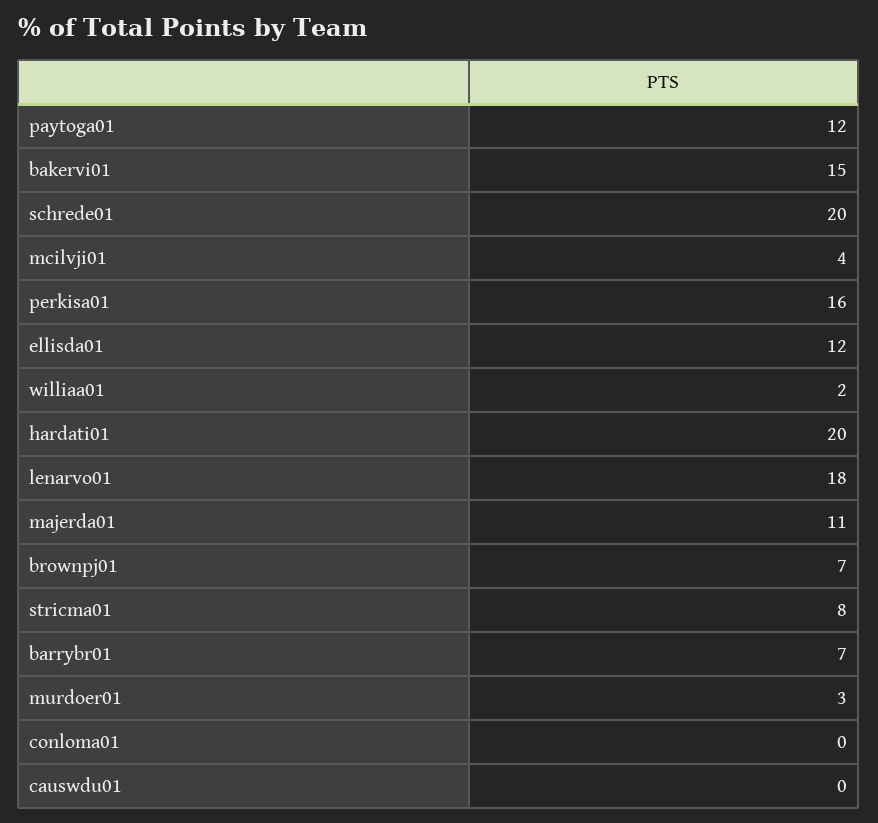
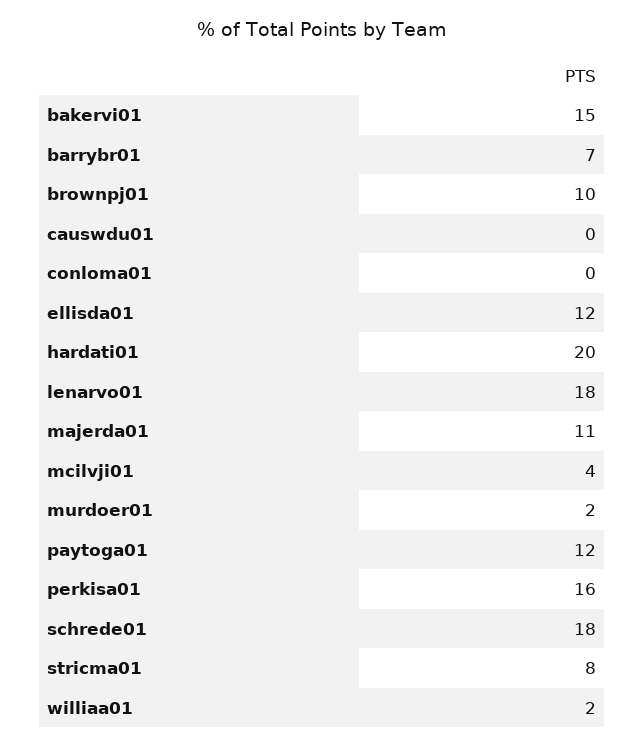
  {
    "paytoga01": 12,
    "bakervi01": 15,
-   "schrede01": 20,
+   "schrede01": 18,
    "mcilvji01": 4,
    "perkisa01": 16,
    "ellisda01": 12,
    "williaa01": 2,
    "hardati01": 20,
    "lenarvo01": 18,
    "majerda01": 11,
-   "brownpj01": 7,
+   "brownpj01": 10,
    "stricma01": 8,
    "barrybr01": 7,
-   "murdoer01": 3,
+   "murdoer01": 2,
    "conloma01": 0,
    "causwdu01": 0
  }

